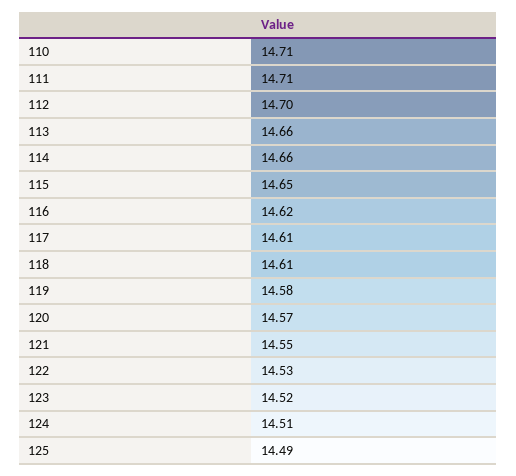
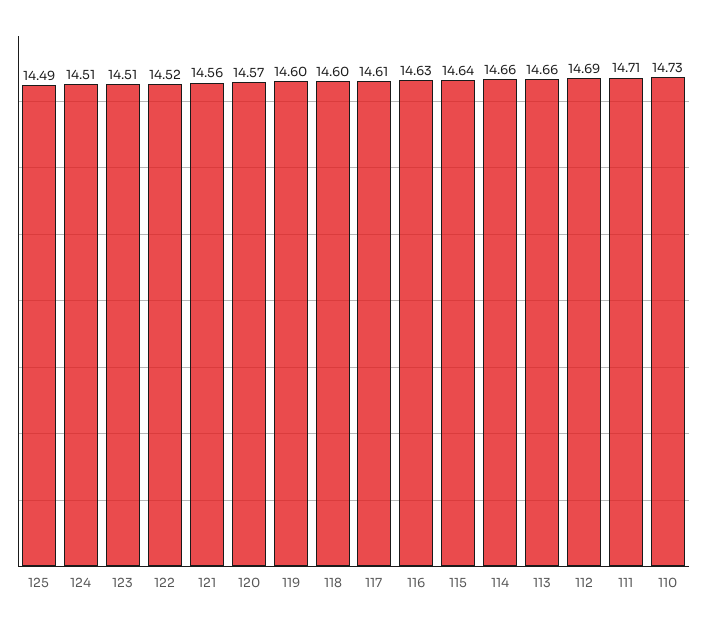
  {
-   "110": 14.71,
+   "110": 14.73,
    "111": 14.71,
-   "112": 14.7,
+   "112": 14.69,
    "113": 14.66,
    "114": 14.66,
-   "115": 14.65,
+   "115": 14.64,
-   "116": 14.62,
+   "116": 14.63,
    "117": 14.61,
-   "118": 14.61,
+   "118": 14.6,
-   "119": 14.58,
+   "119": 14.6,
    "120": 14.57,
-   "121": 14.55,
+   "121": 14.56,
-   "122": 14.53,
+   "122": 14.52,
-   "123": 14.52,
+   "123": 14.51,
    "124": 14.51,
    "125": 14.49
  }

